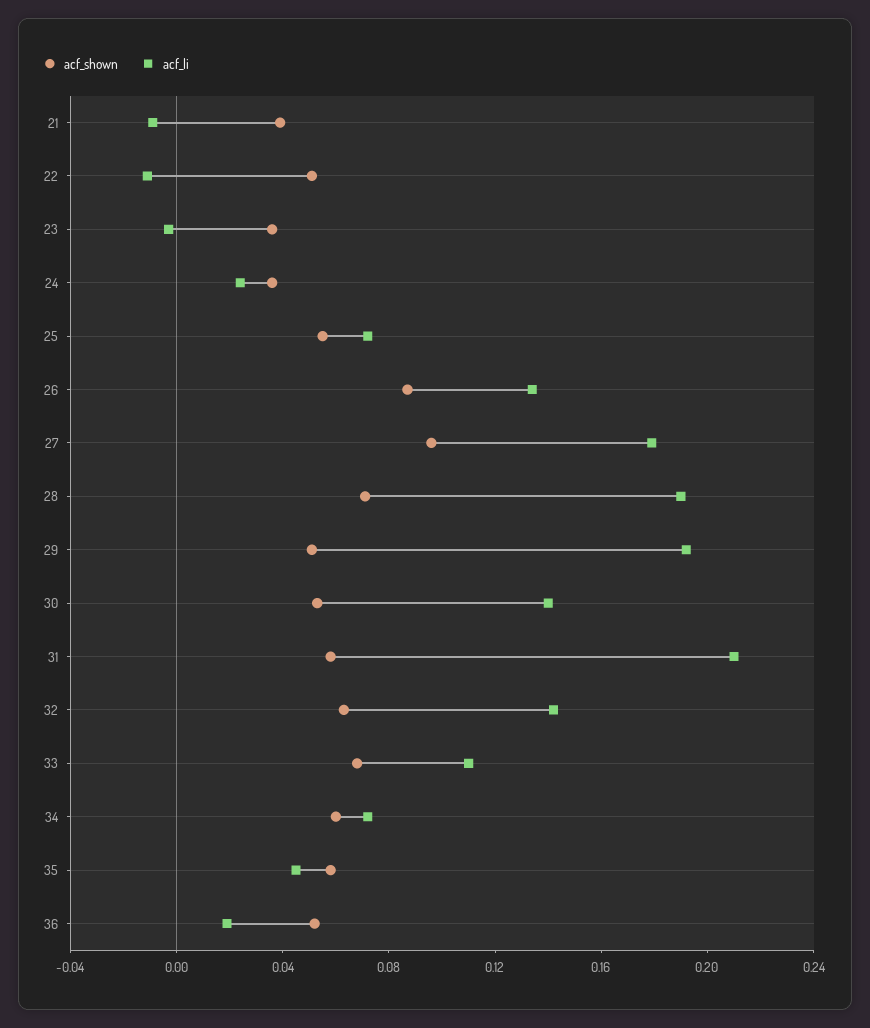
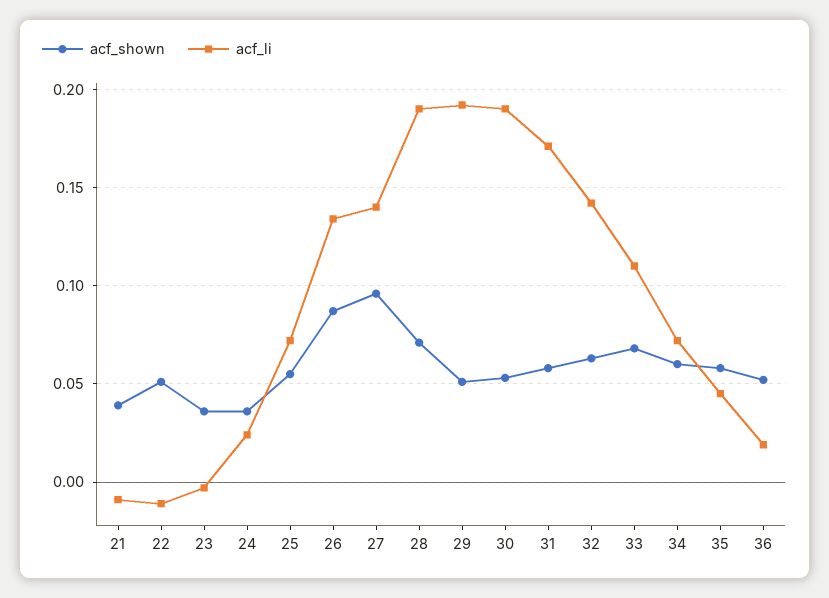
  {
    "acf_shown": {
      "21": 0.04,
      "22": 0.05,
      "23": 0.035,
      "24": 0.035,
      "25": 0.055,
      "26": 0.085,
      "27": 0.095,
      "28": 0.07,
      "29": 0.05,
      "30": 0.055,
      "31": 0.06,
      "32": 0.065,
      "33": 0.07,
      "34": 0.06,
      "35": 0.06,
      "36": 0.05
    },
    "acf_li": {
      "21": -0.01,
      "22": -0.01,
      "23": -0.005,
      "24": 0.025,
      "25": 0.07,
      "26": 0.135,
-     "27": 0.18,
+     "27": 0.14,
      "28": 0.19,
      "29": 0.19,
-     "30": 0.14,
+     "30": 0.19,
-     "31": 0.21,
+     "31": 0.17,
      "32": 0.14,
      "33": 0.11,
      "34": 0.07,
      "35": 0.045,
      "36": 0.02
    }
  }

